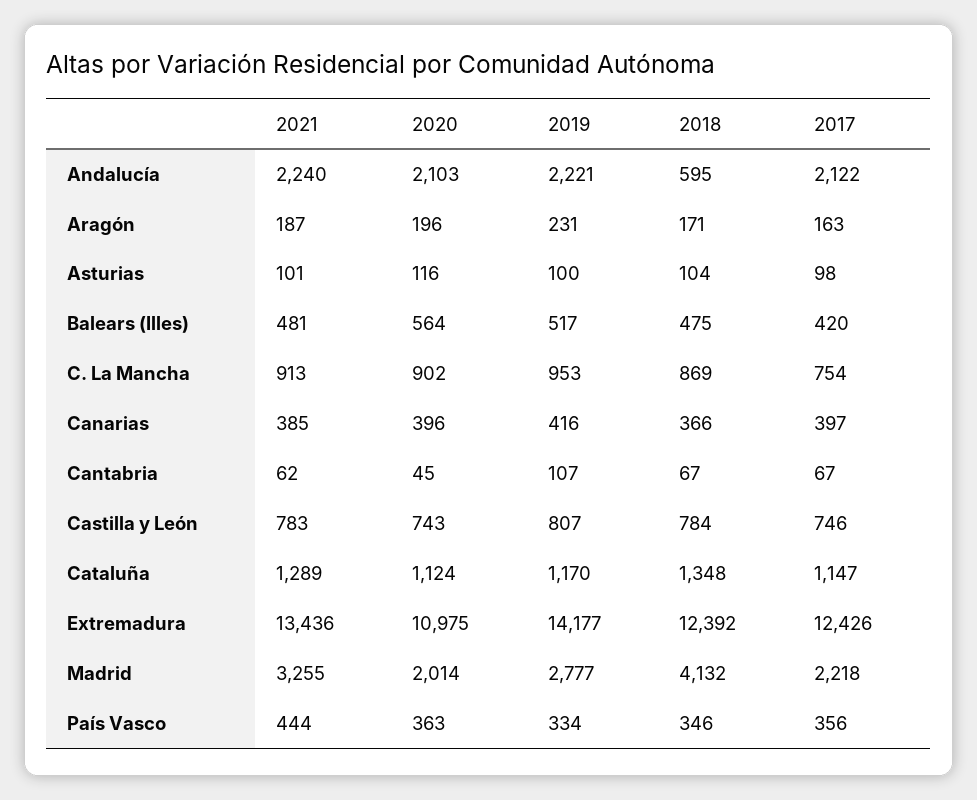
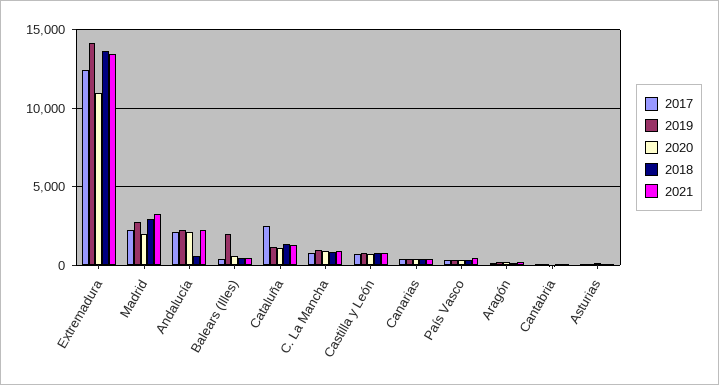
  {
    "2021": {
      "Andalucía": 2240,
      "Aragón": 187,
      "Asturias": 101,
      "Balears (Illes)": 481,
      "C. La Mancha": 913,
      "Canarias": 385,
      "Cantabria": 62,
      "Castilla y León": 783,
      "Cataluña": 1289,
      "Extremadura": 13436,
      "Madrid": 3255,
      "País Vasco": 444
    },
    "2020": {
      "Andalucía": 2103,
      "Aragón": 196,
      "Asturias": 116,
      "Balears (Illes)": 564,
      "C. La Mancha": 902,
      "Canarias": 396,
      "Cantabria": 45,
      "Castilla y León": 743,
      "Cataluña": 1124,
      "Extremadura": 10975,
      "Madrid": 2014,
      "País Vasco": 363
    },
    "2019": {
      "Andalucía": 2221,
      "Aragón": 231,
      "Asturias": 100,
-     "Balears (Illes)": 517,
+     "Balears (Illes)": 2000,
      "C. La Mancha": 953,
      "Canarias": 416,
      "Cantabria": 107,
      "Castilla y León": 807,
      "Cataluña": 1170,
      "Extremadura": 14177,
      "Madrid": 2777,
      "País Vasco": 334
    },
    "2018": {
      "Andalucía": 595,
      "Aragón": 171,
      "Asturias": 104,
      "Balears (Illes)": 475,
      "C. La Mancha": 869,
      "Canarias": 366,
      "Cantabria": 67,
      "Castilla y León": 784,
      "Cataluña": 1348,
-     "Extremadura": 12392,
+     "Extremadura": 13500,
-     "Madrid": 4132,
+     "Madrid": 3000,
      "País Vasco": 346
    },
    "2017": {
      "Andalucía": 2122,
      "Aragón": 163,
      "Asturias": 98,
      "Balears (Illes)": 420,
      "C. La Mancha": 754,
      "Canarias": 397,
      "Cantabria": 67,
      "Castilla y León": 746,
-     "Cataluña": 1147,
+     "Cataluña": 2500,
      "Extremadura": 12426,
      "Madrid": 2218,
      "País Vasco": 356
    }
  }

